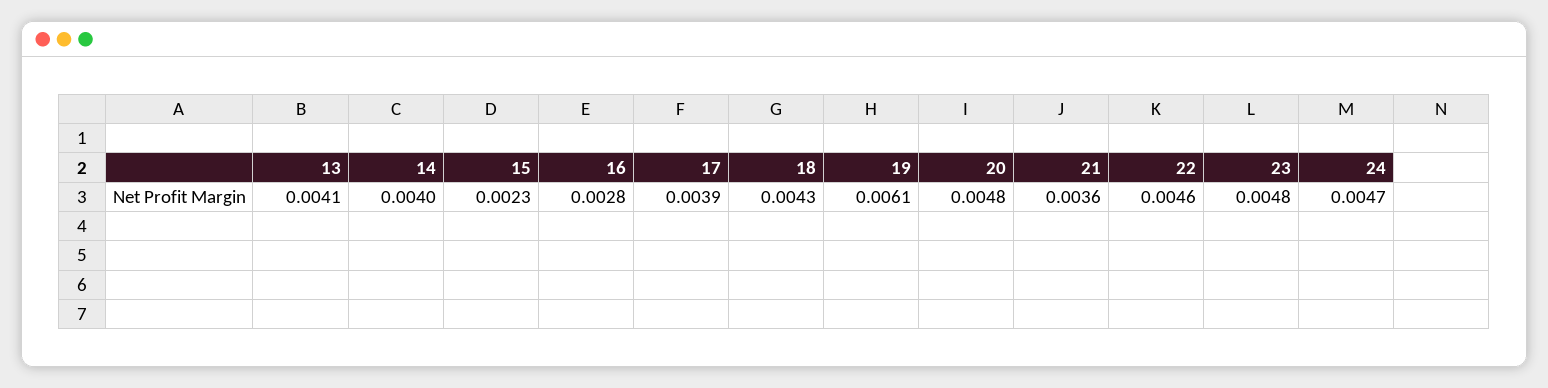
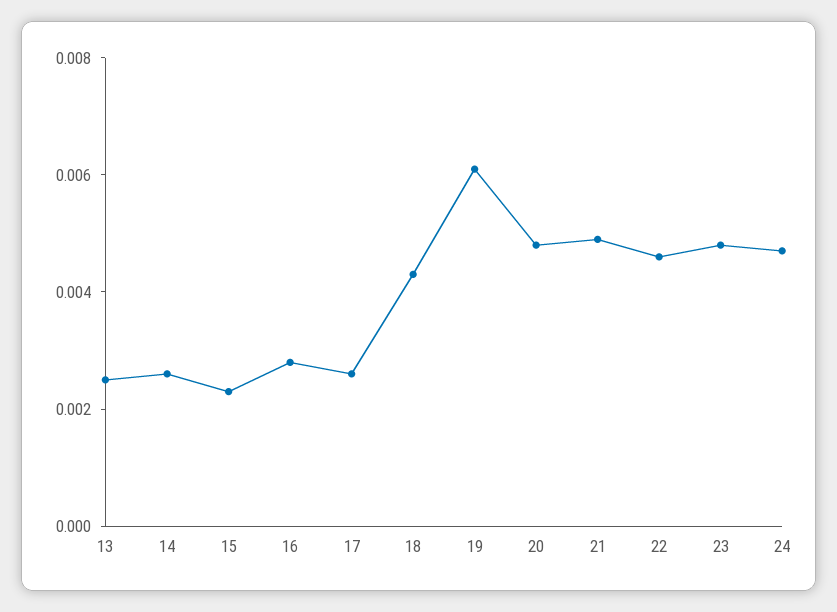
  {
-   "13": 0.0041,
+   "13": 0.0025,
-   "14": 0.004,
+   "14": 0.0025,
    "15": 0.0023,
    "16": 0.0028,
-   "17": 0.0039,
+   "17": 0.0025,
    "18": 0.0043,
    "19": 0.0061,
    "20": 0.0048,
-   "21": 0.0036,
+   "21": 0.005,
    "22": 0.0046,
    "23": 0.0048,
    "24": 0.0047
  }

